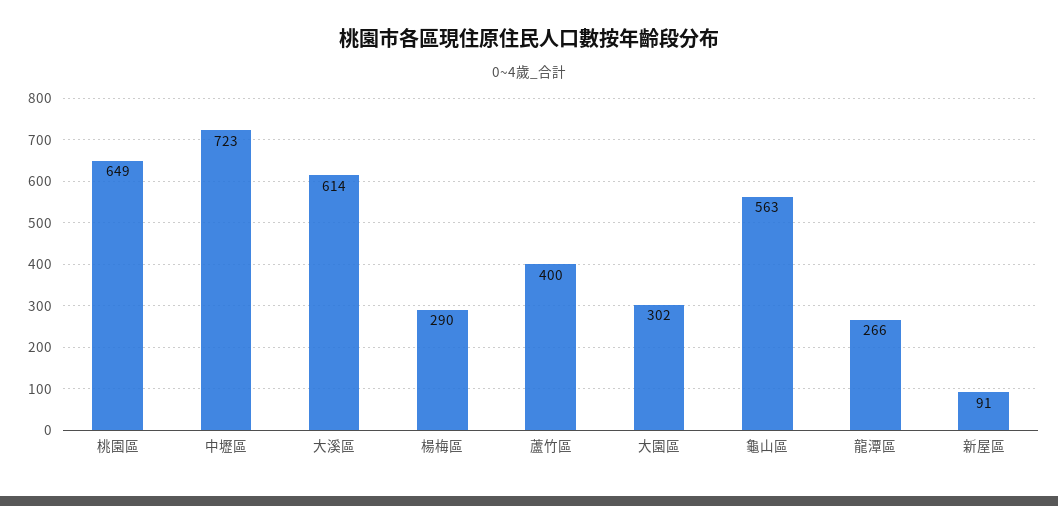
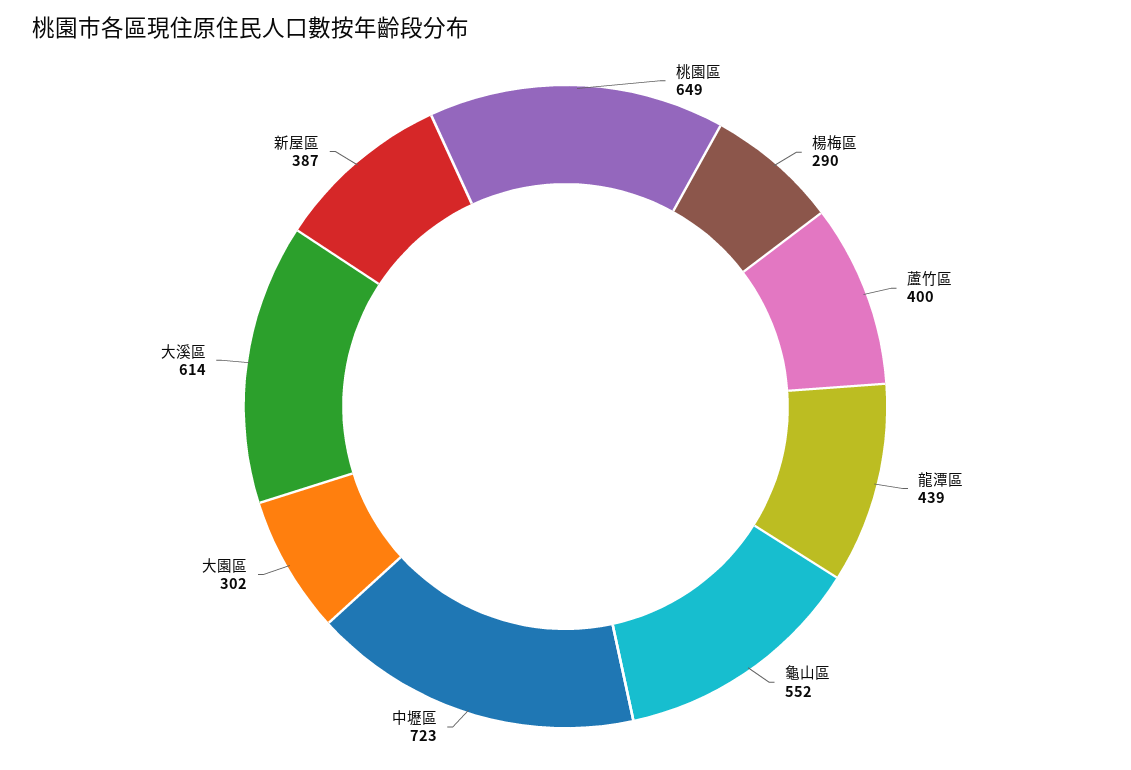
  {
    "桃園區": 649,
    "中壢區": 723,
    "大溪區": 614,
    "楊梅區": 290,
    "蘆竹區": 400,
    "大園區": 302,
-   "龜山區": 563,
+   "龜山區": 552,
-   "龍潭區": 266,
+   "龍潭區": 439,
-   "新屋區": 91
+   "新屋區": 387
  }

